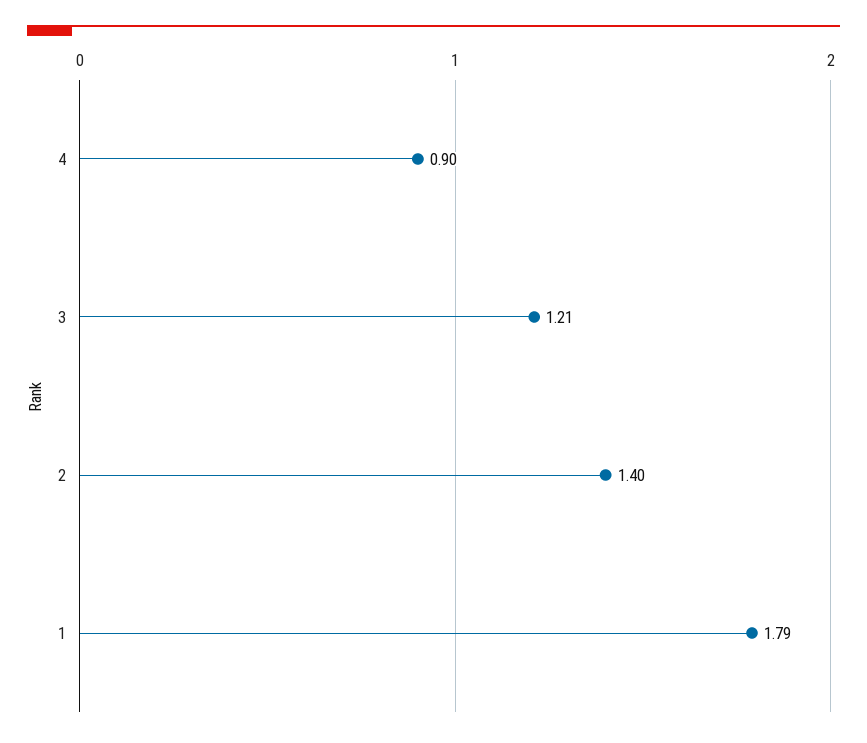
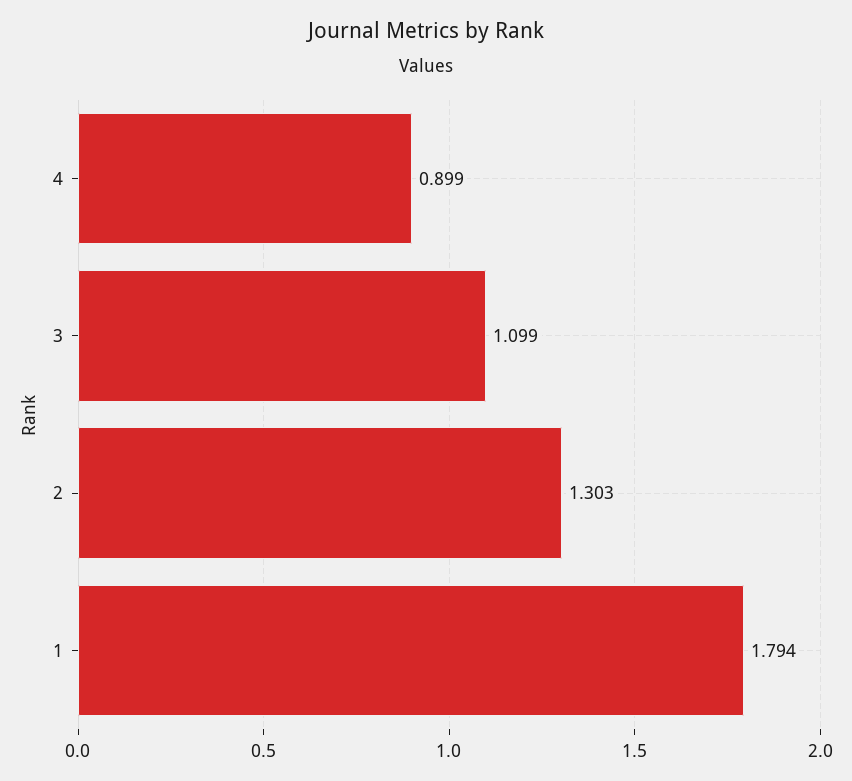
  {
    "4": 0.899,
-   "3": 1.21,
+   "3": 1.099,
-   "2": 1.4,
+   "2": 1.303,
    "1": 1.794
  }

